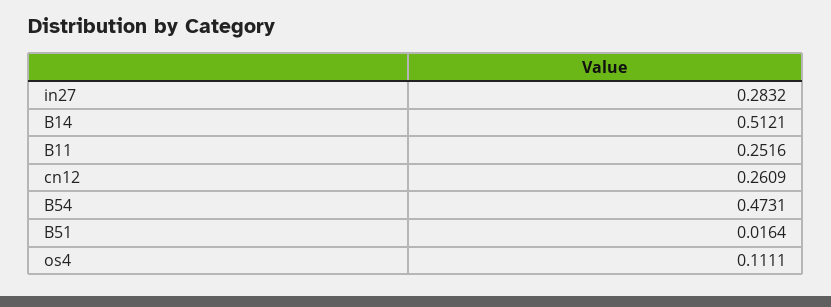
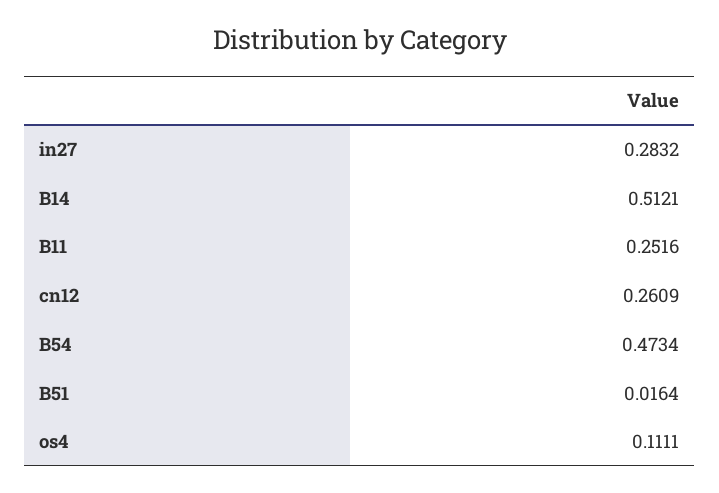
  {
    "in27": 0.2832,
    "B14": 0.5121,
    "B11": 0.2516,
    "cn12": 0.2609,
-   "B54": 0.4731,
+   "B54": 0.4734,
    "B51": 0.0164,
    "os4": 0.1111
  }

